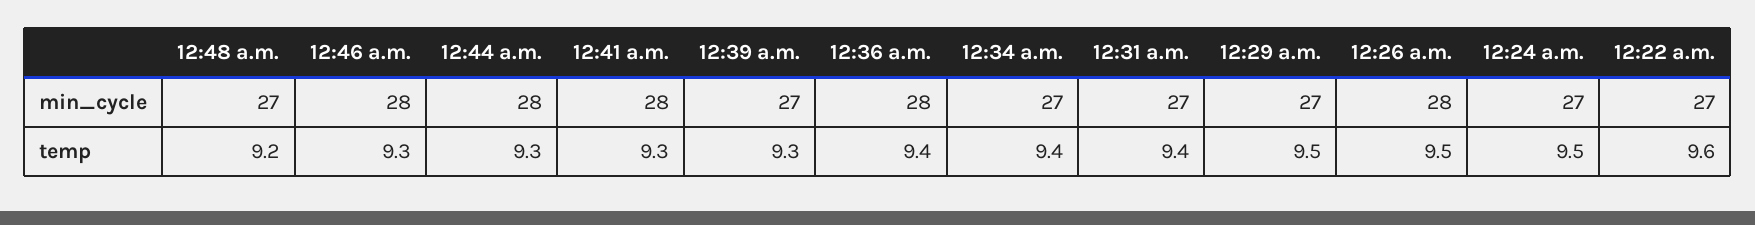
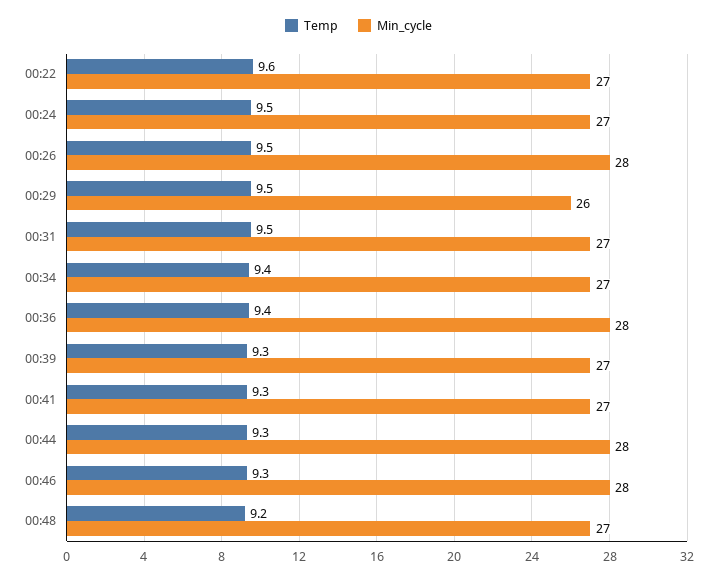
  {
    "min_cycle": {
      "12:48 a.m.": 27,
      "12:46 a.m.": 28,
      "12:44 a.m.": 28,
-     "12:41 a.m.": 28,
+     "12:41 a.m.": 27,
      "12:39 a.m.": 27,
      "12:36 a.m.": 28,
      "12:34 a.m.": 27,
      "12:31 a.m.": 27,
-     "12:29 a.m.": 27,
+     "12:29 a.m.": 26,
      "12:26 a.m.": 28,
      "12:24 a.m.": 27,
      "12:22 a.m.": 27
    },
    "temp": {
      "12:48 a.m.": 9.2,
      "12:46 a.m.": 9.3,
      "12:44 a.m.": 9.3,
      "12:41 a.m.": 9.3,
      "12:39 a.m.": 9.3,
      "12:36 a.m.": 9.4,
      "12:34 a.m.": 9.4,
-     "12:31 a.m.": 9.4,
+     "12:31 a.m.": 9.5,
      "12:29 a.m.": 9.5,
      "12:26 a.m.": 9.5,
      "12:24 a.m.": 9.5,
      "12:22 a.m.": 9.6
    }
  }

